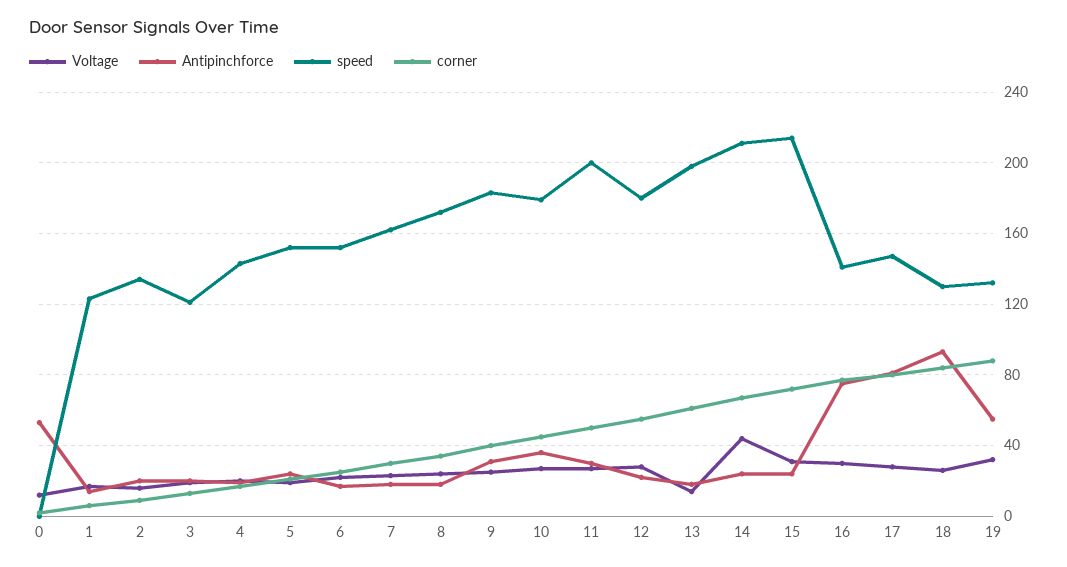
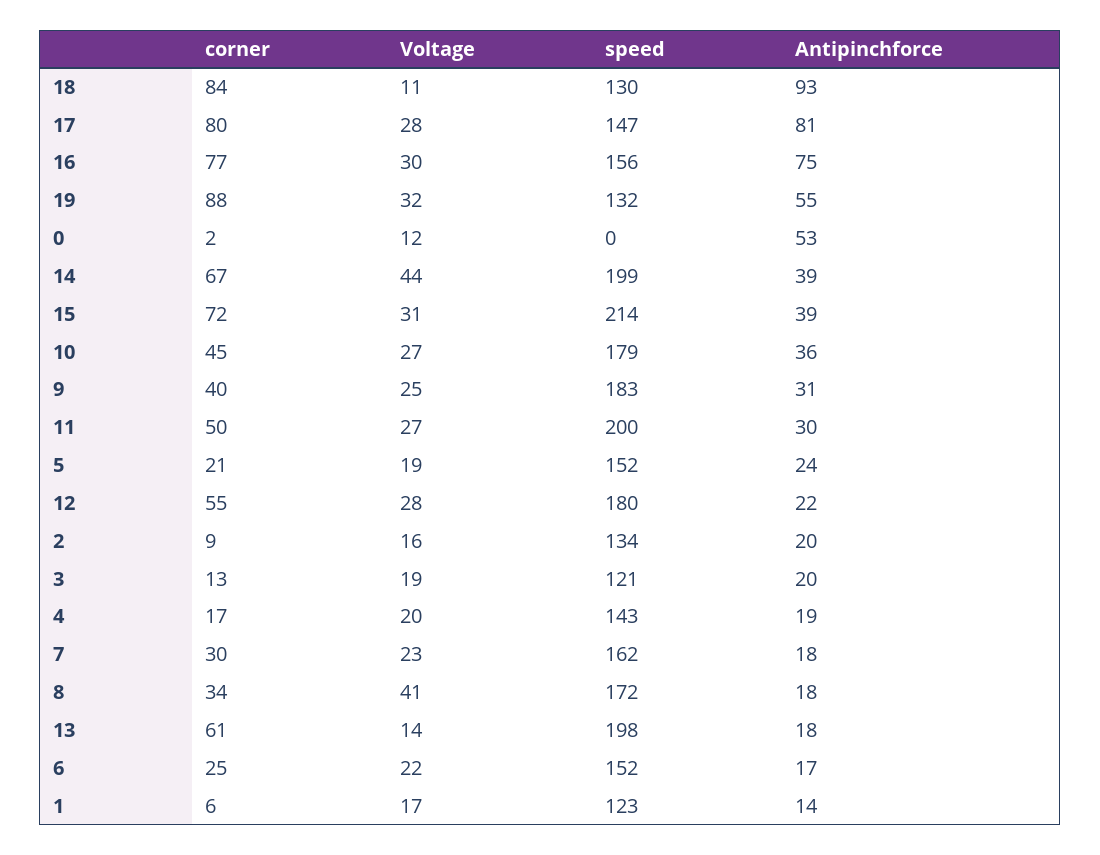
  {
    "Voltage": {
      "0": 12,
      "1": 17,
      "2": 16,
      "3": 19,
      "4": 20,
      "5": 19,
      "6": 22,
      "7": 23,
-     "8": 25,
+     "8": 41,
      "9": 25,
      "10": 27,
      "11": 27,
      "12": 28,
      "13": 14,
      "14": 44,
      "15": 31,
      "16": 30,
      "17": 28,
-     "18": 25,
+     "18": 11,
      "19": 32
    },
    "Antipinchforce": {
      "0": 53,
      "1": 14,
      "2": 20,
      "3": 20,
      "4": 19,
      "5": 24,
      "6": 17,
      "7": 18,
      "8": 18,
      "9": 31,
      "10": 36,
      "11": 30,
      "12": 22,
      "13": 18,
-     "14": 25,
+     "14": 39,
-     "15": 25,
+     "15": 39,
      "16": 75,
      "17": 81,
      "18": 93,
      "19": 55
    },
    "speed": {
      "0": 0,
      "1": 123,
      "2": 134,
      "3": 121,
      "4": 143,
      "5": 152,
      "6": 152,
      "7": 162,
      "8": 172,
      "9": 183,
      "10": 179,
      "11": 200,
      "12": 180,
      "13": 198,
-     "14": 210,
+     "14": 199,
      "15": 214,
-     "16": 140,
+     "16": 156,
      "17": 147,
      "18": 130,
      "19": 132
    },
    "corner": {
      "0": 2,
      "1": 6,
      "2": 9,
      "3": 13,
      "4": 17,
      "5": 21,
      "6": 25,
      "7": 30,
      "8": 34,
      "9": 40,
      "10": 45,
      "11": 50,
      "12": 55,
      "13": 61,
      "14": 67,
      "15": 72,
      "16": 77,
      "17": 80,
      "18": 84,
      "19": 88
    }
  }

